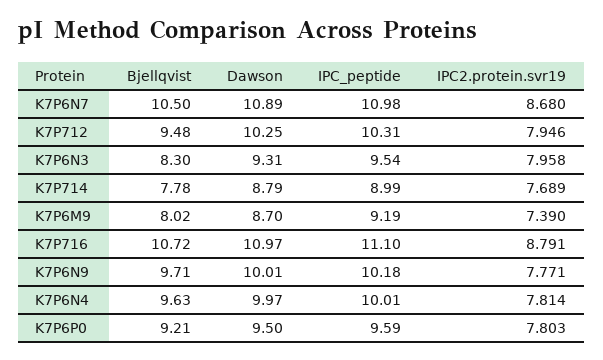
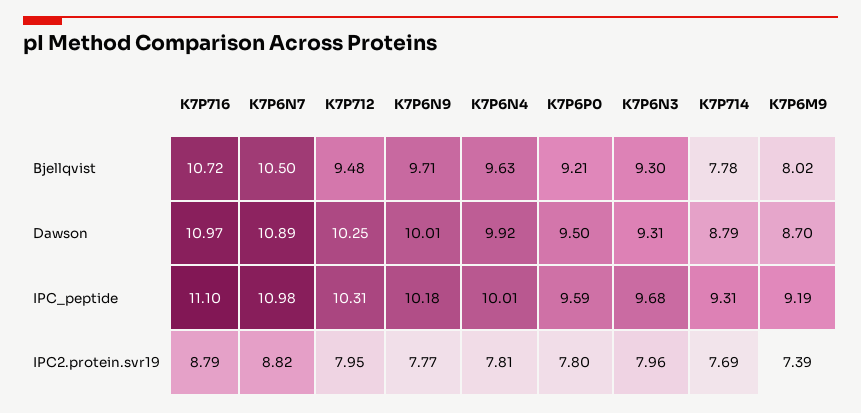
  {
    "Bjellqvist": {
      "K7P6N7": 10.5,
      "K7P712": 9.48,
-     "K7P6N3": 8.3,
+     "K7P6N3": 9.3,
      "K7P714": 7.78,
      "K7P6M9": 8.02,
      "K7P716": 10.72,
      "K7P6N9": 9.71,
      "K7P6N4": 9.63,
      "K7P6P0": 9.21
    },
    "Dawson": {
      "K7P6N7": 10.89,
      "K7P712": 10.25,
      "K7P6N3": 9.31,
      "K7P714": 8.79,
      "K7P6M9": 8.7,
      "K7P716": 10.97,
      "K7P6N9": 10.01,
-     "K7P6N4": 9.97,
+     "K7P6N4": 9.92,
      "K7P6P0": 9.5
    },
    "IPC_peptide": {
      "K7P6N7": 10.98,
      "K7P712": 10.31,
-     "K7P6N3": 9.54,
+     "K7P6N3": 9.68,
-     "K7P714": 8.99,
+     "K7P714": 9.31,
      "K7P6M9": 9.19,
      "K7P716": 11.1,
      "K7P6N9": 10.18,
      "K7P6N4": 10.01,
      "K7P6P0": 9.59
    },
    "IPC2.protein.svr19": {
-     "K7P6N7": 8.68,
+     "K7P6N7": 8.82,
      "K7P712": 7.946,
      "K7P6N3": 7.958,
      "K7P714": 7.689,
      "K7P6M9": 7.39,
      "K7P716": 8.791,
      "K7P6N9": 7.771,
      "K7P6N4": 7.814,
      "K7P6P0": 7.803
    }
  }

